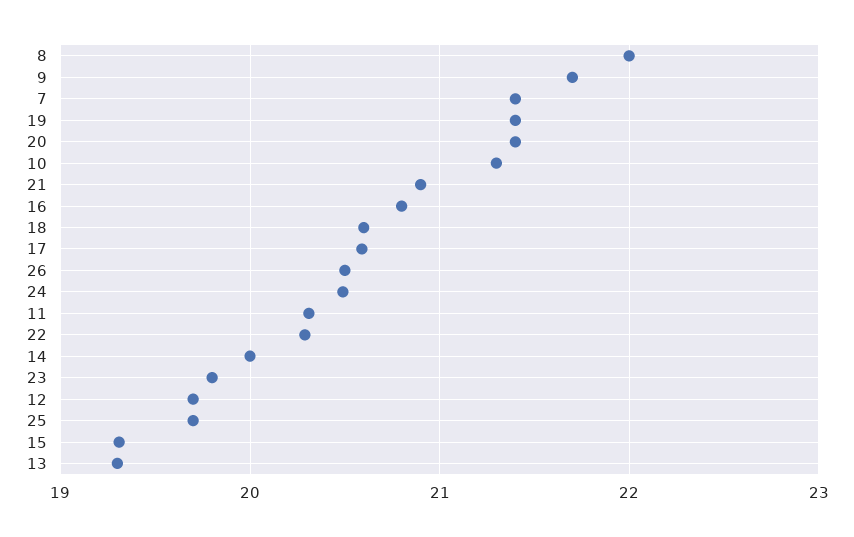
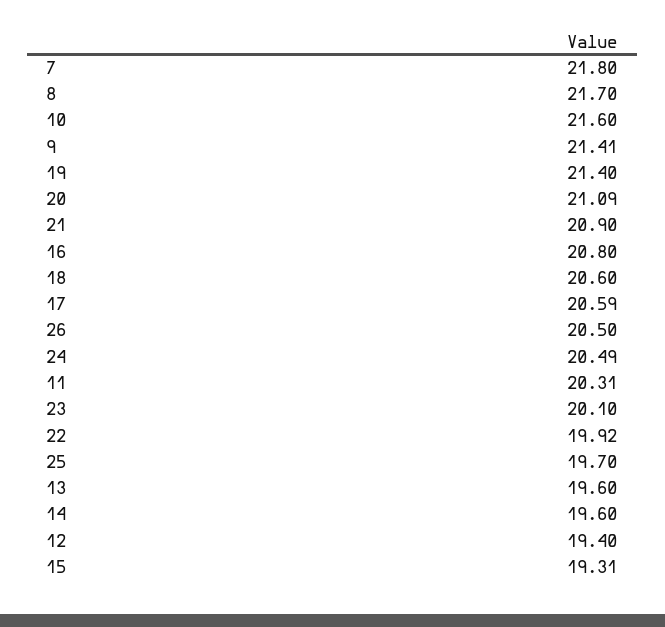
  {
-   "8": 22,
+   "8": 21.7,
-   "9": 21.7,
+   "9": 21.41,
-   "7": 21.4,
+   "7": 21.8,
    "19": 21.4,
-   "20": 21.4,
+   "20": 21.09,
-   "10": 21.3,
+   "10": 21.6,
    "21": 20.9,
    "16": 20.8,
    "18": 20.6,
    "17": 20.59,
    "26": 20.5,
    "24": 20.49,
    "11": 20.31,
-   "22": 20.3,
+   "22": 19.92,
-   "14": 20,
+   "14": 19.6,
-   "23": 19.8,
+   "23": 20.1,
-   "12": 19.7,
+   "12": 19.4,
    "25": 19.7,
    "15": 19.31,
-   "13": 19.3
+   "13": 19.6
  }

